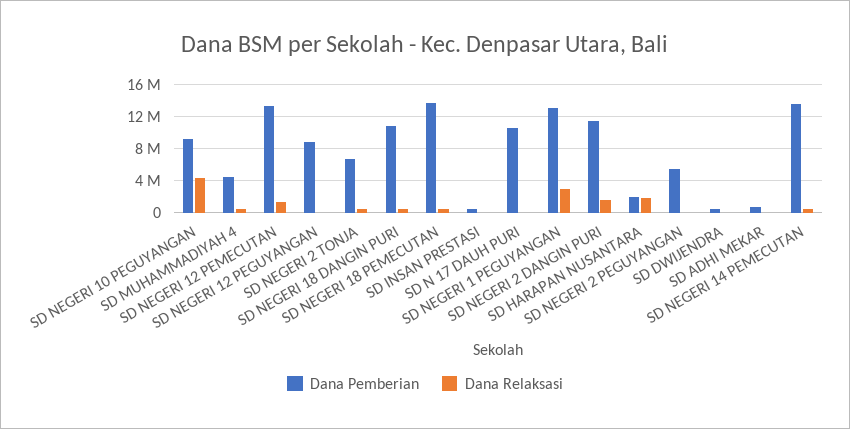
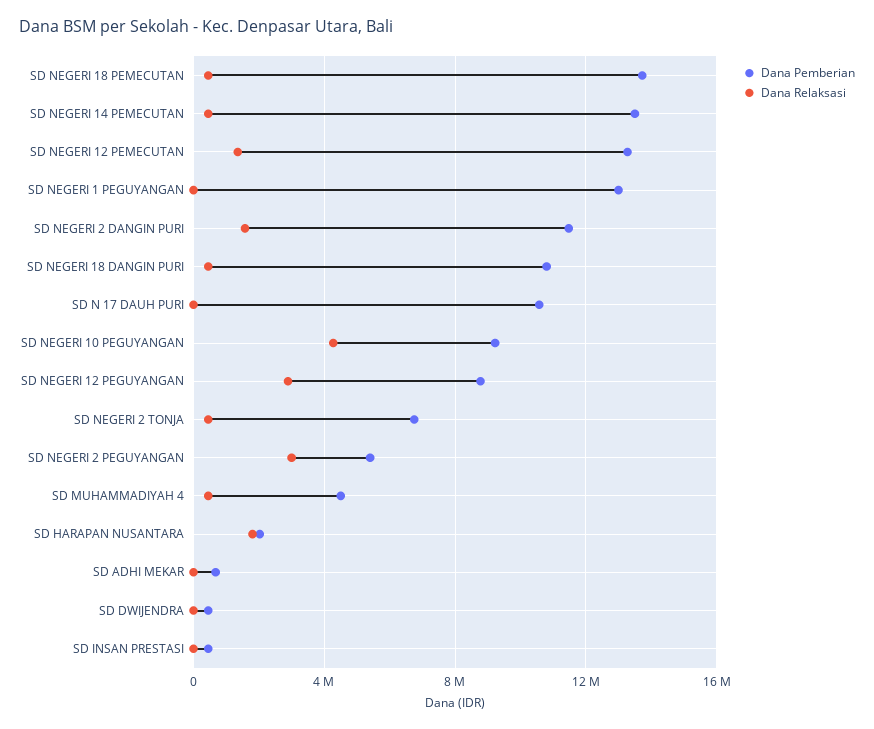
  {
    "Dana Pemberian": {
      "SD NEGERI 10 PEGUYANGAN": 9000000,
      "SD MUHAMMADIYAH 4": 4500000,
      "SD NEGERI 12 PEMECUTAN": 13500000,
      "SD NEGERI 12 PEGUYANGAN": 9000000,
      "SD NEGERI 2 TONJA": 7000000,
      "SD NEGERI 18 DANGIN PURI": 11000000,
      "SD NEGERI 18 PEMECUTAN": 13500000,
      "SD INSAN PRESTASI": 500000,
      "SD N 17 DAUH PURI": 10500000,
      "SD NEGERI 1 PEGUYANGAN": 13000000,
      "SD NEGERI 2 DANGIN PURI": 11500000,
      "SD HARAPAN NUSANTARA": 2000000,
      "SD NEGERI 2 PEGUYANGAN": 5500000,
      "SD DWIJENDRA": 500000,
      "SD ADHI MEKAR": 500000,
      "SD NEGERI 14 PEMECUTAN": 13500000
    },
    "Dana Relaksasi": {
      "SD NEGERI 10 PEGUYANGAN": 4500000,
      "SD MUHAMMADIYAH 4": 500000,
      "SD NEGERI 12 PEMECUTAN": 1500000,
-     "SD NEGERI 12 PEGUYANGAN": 0,
+     "SD NEGERI 12 PEGUYANGAN": 3000000,
      "SD NEGERI 2 TONJA": 500000,
      "SD NEGERI 18 DANGIN PURI": 500000,
      "SD NEGERI 18 PEMECUTAN": 500000,
      "SD INSAN PRESTASI": 0,
      "SD N 17 DAUH PURI": 0,
-     "SD NEGERI 1 PEGUYANGAN": 3000000,
+     "SD NEGERI 1 PEGUYANGAN": 0,
      "SD NEGERI 2 DANGIN PURI": 1500000,
      "SD HARAPAN NUSANTARA": 2000000,
-     "SD NEGERI 2 PEGUYANGAN": 0,
+     "SD NEGERI 2 PEGUYANGAN": 3000000,
      "SD DWIJENDRA": 0,
      "SD ADHI MEKAR": 0,
      "SD NEGERI 14 PEMECUTAN": 500000
    }
  }

